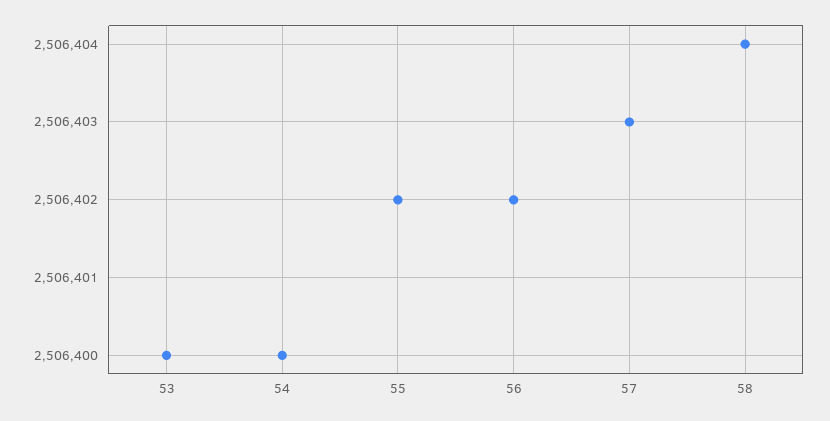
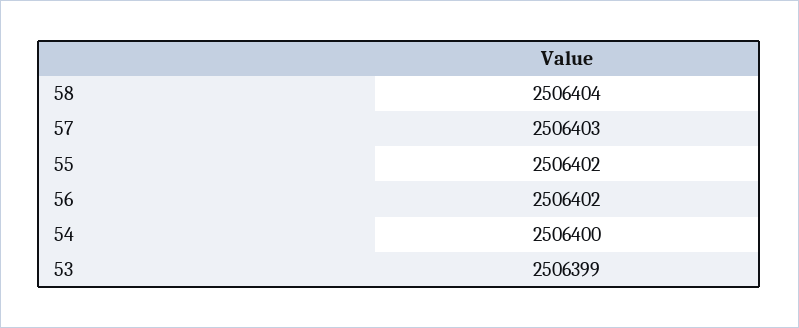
  {
-   "53": 2506400,
+   "53": 2506399,
    "54": 2506400,
    "55": 2506402,
    "56": 2506402,
    "57": 2506403,
    "58": 2506404
  }

